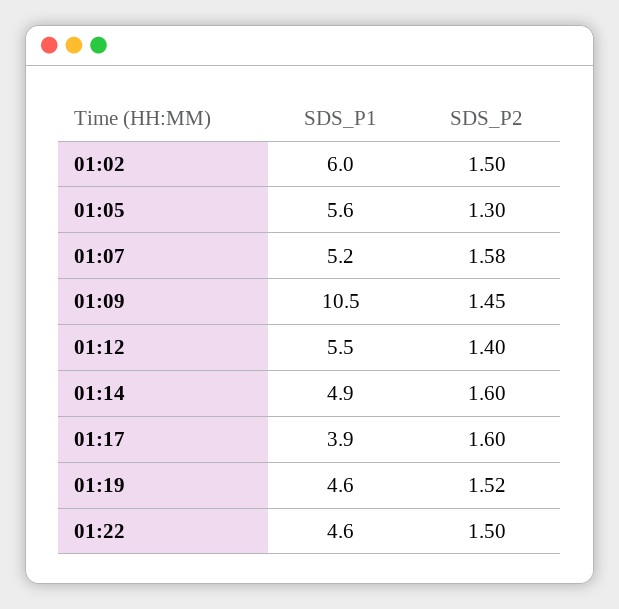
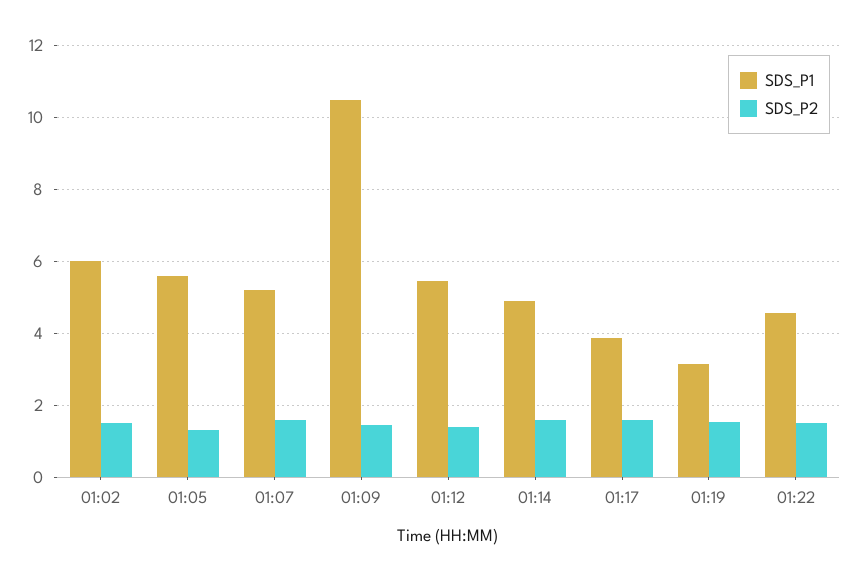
  {
    "SDS_P1": {
      "01:02": 6,
      "01:05": 5.6,
      "01:07": 5.2,
      "01:09": 10.5,
      "01:12": 5.5,
      "01:14": 4.9,
      "01:17": 3.9,
-     "01:19": 4.6,
+     "01:19": 3.2,
      "01:22": 4.6
    },
    "SDS_P2": {
      "01:02": 1.5,
      "01:05": 1.3,
      "01:07": 1.58,
      "01:09": 1.45,
      "01:12": 1.4,
      "01:14": 1.6,
      "01:17": 1.6,
      "01:19": 1.52,
      "01:22": 1.5
    }
  }

